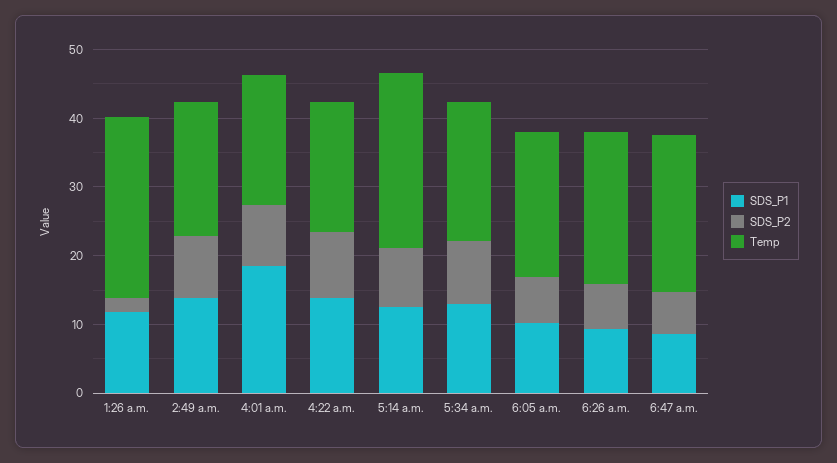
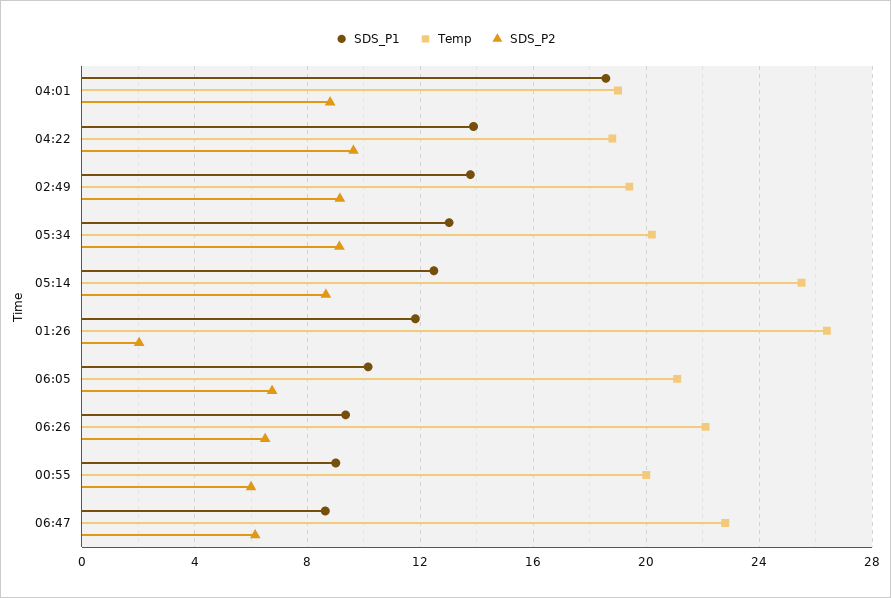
  {
    "SDS_P1": {
      "1:26 a.m.": 12,
      "2:49 a.m.": 14,
      "4:01 a.m.": 18.5,
      "4:22 a.m.": 14,
      "5:14 a.m.": 12.5,
      "5:34 a.m.": 13,
      "6:05 a.m.": 10,
      "6:26 a.m.": 9.5,
-     "6:47 a.m.": 8.5
+     "6:47 a.m.": 8.5,
+     "00:55": 9
    },
    "SDS_P2": {
      "1:26 a.m.": 2,
      "2:49 a.m.": 9,
      "4:01 a.m.": 9,
      "4:22 a.m.": 9.5,
      "5:14 a.m.": 8.5,
      "5:34 a.m.": 9,
      "6:05 a.m.": 7,
      "6:26 a.m.": 6.5,
-     "6:47 a.m.": 6
+     "6:47 a.m.": 6,
+     "00:55": 6
    },
    "Temp": {
      "1:26 a.m.": 26.5,
      "2:49 a.m.": 19.5,
      "4:01 a.m.": 19,
      "4:22 a.m.": 19,
      "5:14 a.m.": 25.5,
      "5:34 a.m.": 20,
      "6:05 a.m.": 21,
      "6:26 a.m.": 22,
-     "6:47 a.m.": 23
+     "6:47 a.m.": 23,
+     "00:55": 20
    }
  }

